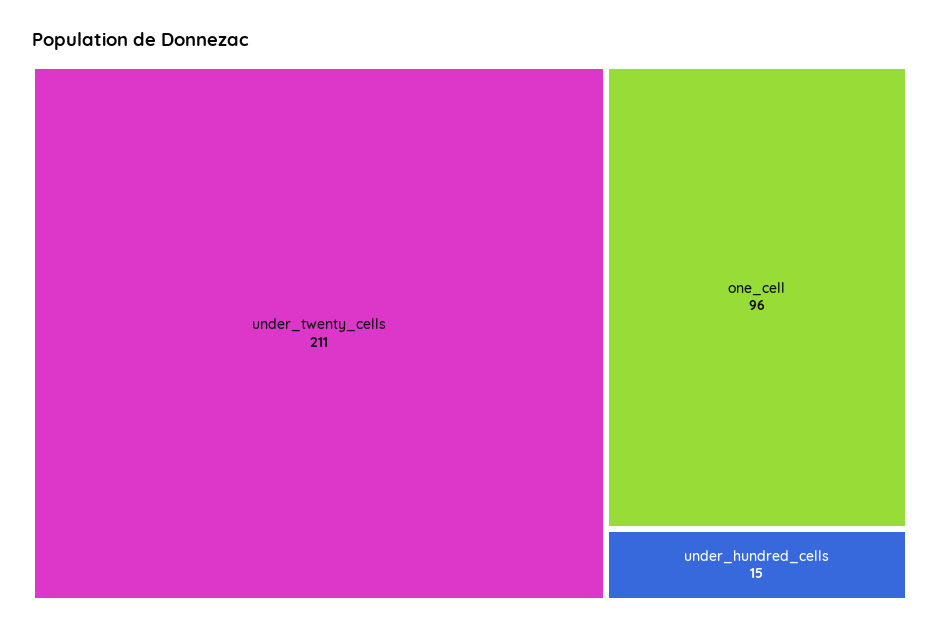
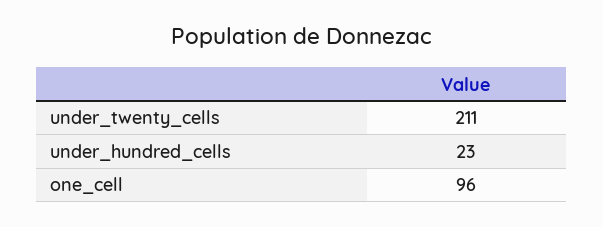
  {
    "under_twenty_cells": 211,
    "one_cell": 96,
-   "under_hundred_cells": 15
+   "under_hundred_cells": 23
  }

